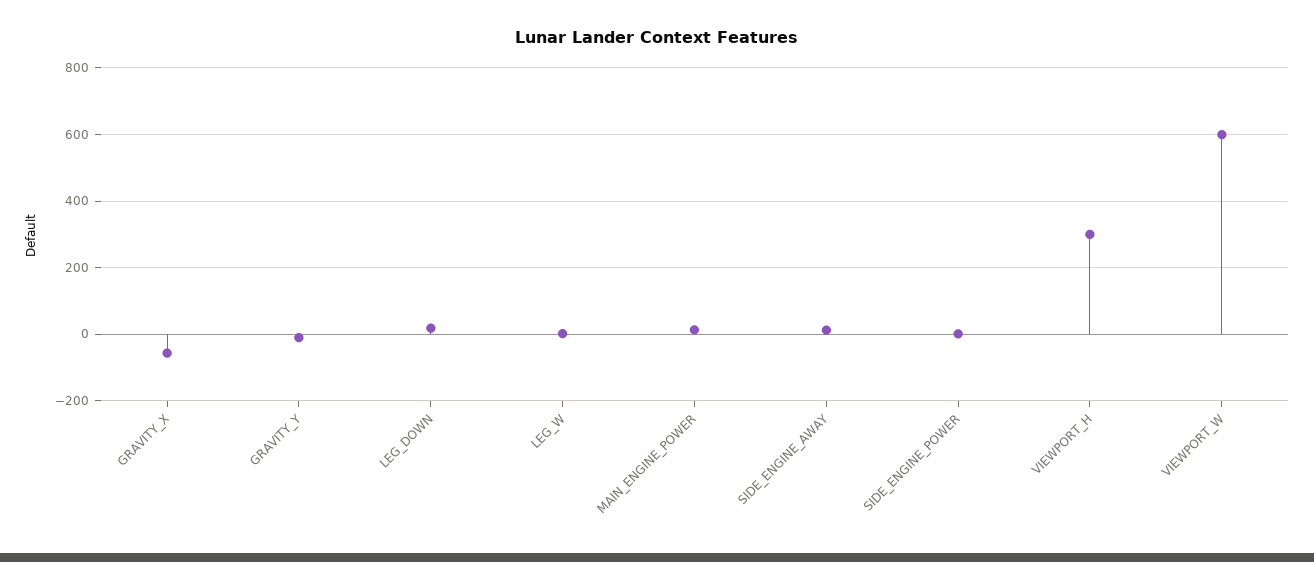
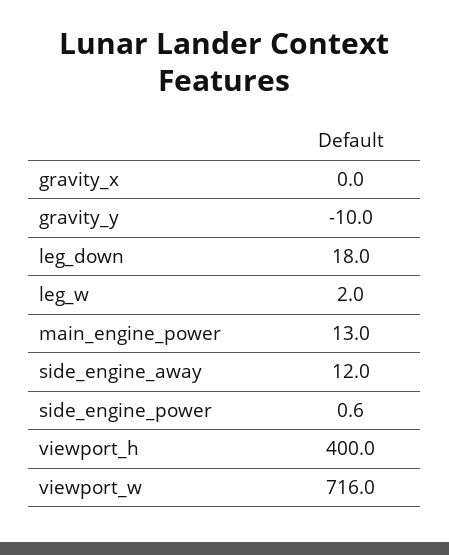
  {
-   "GRAVITY_X": -60,
+   "GRAVITY_X": 0,
    "GRAVITY_Y": -10,
    "LEG_DOWN": 18,
    "LEG_W": 2,
    "MAIN_ENGINE_POWER": 13,
    "SIDE_ENGINE_AWAY": 12,
    "SIDE_ENGINE_POWER": 0.6,
-   "VIEWPORT_H": 300,
+   "VIEWPORT_H": 400,
-   "VIEWPORT_W": 600
+   "VIEWPORT_W": 716
  }

